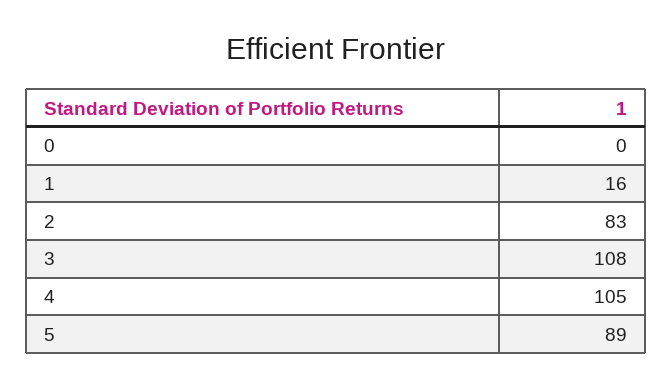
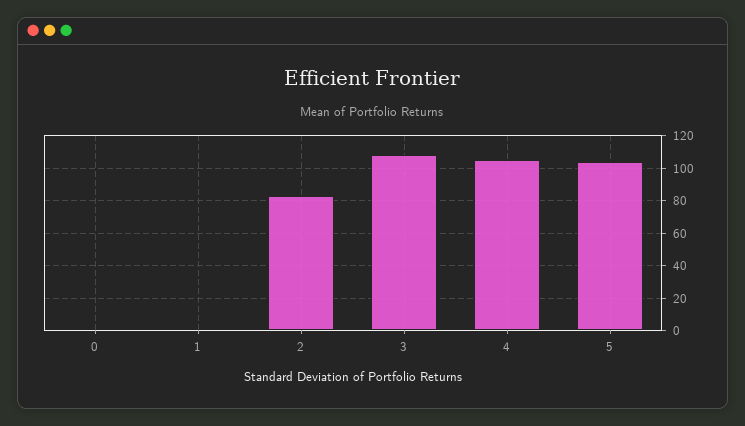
  {
    "0": 0,
-   "1": 16,
+   "1": 0,
    "2": 83,
    "3": 108,
    "4": 105,
-   "5": 89
+   "5": 105
  }

